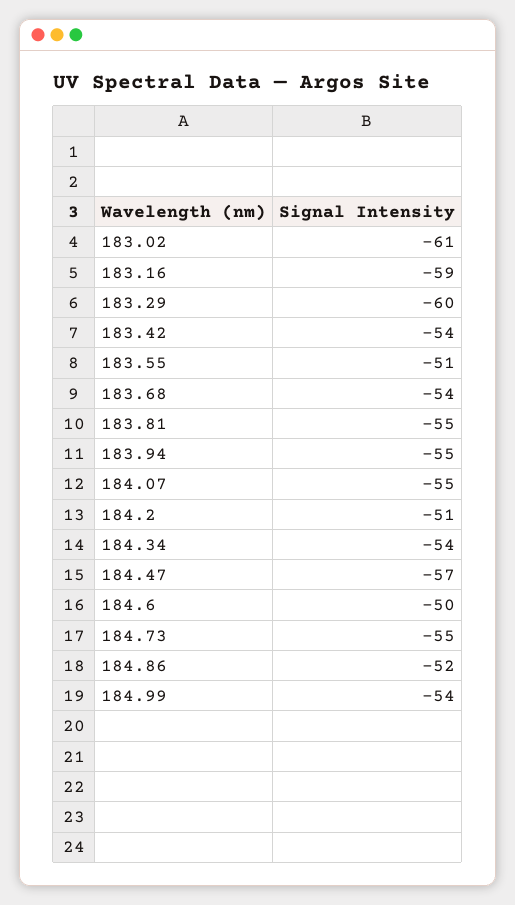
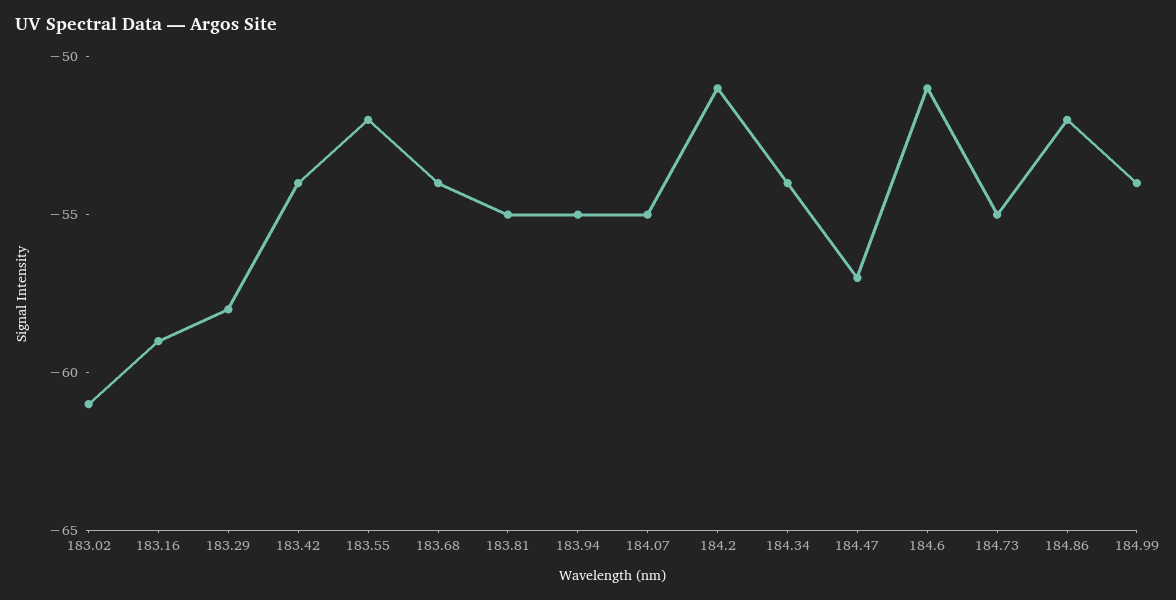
  {
    "183.02": -61,
    "183.16": -59,
-   "183.29": -60,
+   "183.29": -58,
    "183.42": -54,
-   "183.55": -51,
+   "183.55": -52,
    "183.68": -54,
    "183.81": -55,
    "183.94": -55,
    "184.07": -55,
    "184.2": -51,
    "184.34": -54,
    "184.47": -57,
-   "184.6": -50,
+   "184.6": -51,
    "184.73": -55,
    "184.86": -52,
    "184.99": -54
  }

